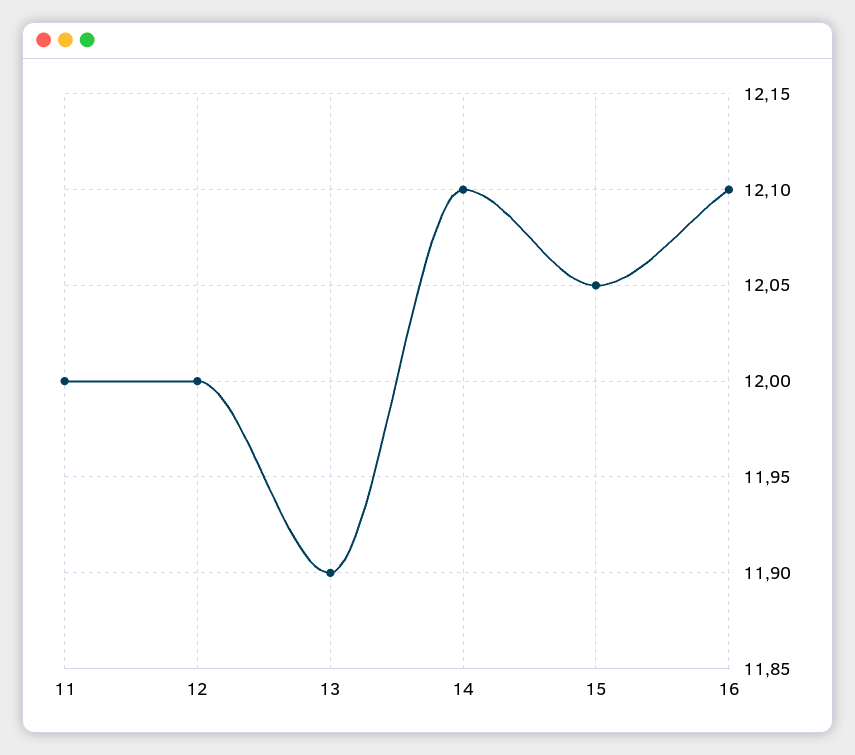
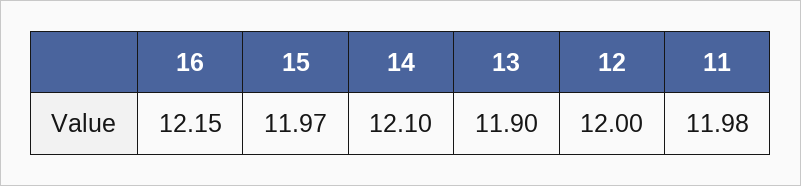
  {
-   "11": 12,
+   "11": 11.98,
    "12": 12,
    "13": 11.9,
    "14": 12.1,
-   "15": 12.05,
+   "15": 11.97,
-   "16": 12.1
+   "16": 12.15
  }

